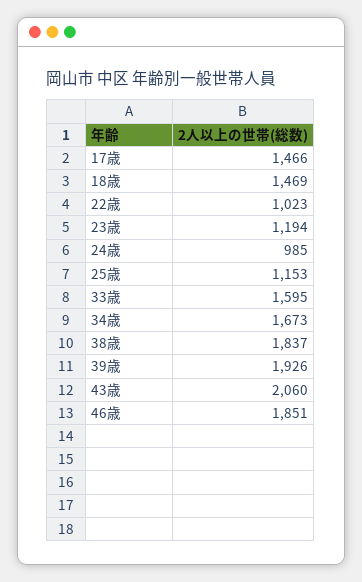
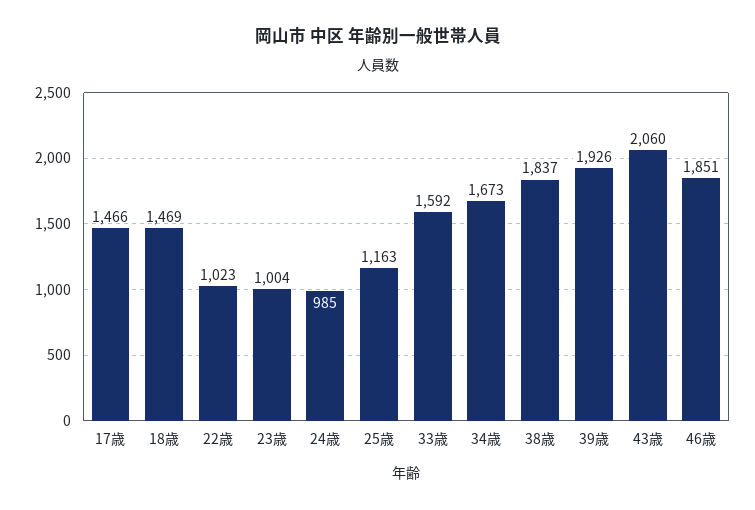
  {
    "17歳": 1466,
    "18歳": 1469,
    "22歳": 1023,
-   "23歳": 1194,
+   "23歳": 1004,
    "24歳": 985,
-   "25歳": 1153,
+   "25歳": 1163,
-   "33歳": 1595,
+   "33歳": 1592,
    "34歳": 1673,
    "38歳": 1837,
    "39歳": 1926,
    "43歳": 2060,
    "46歳": 1851
  }

